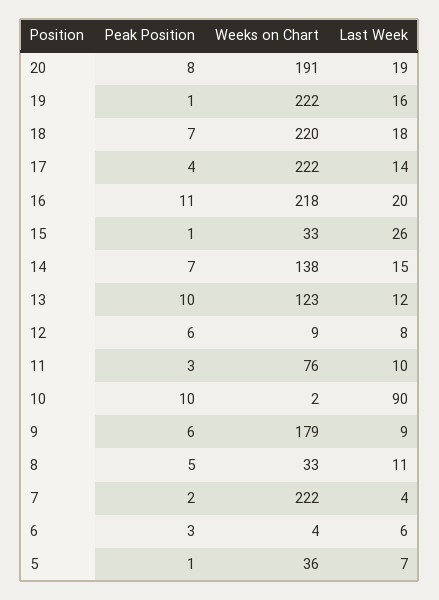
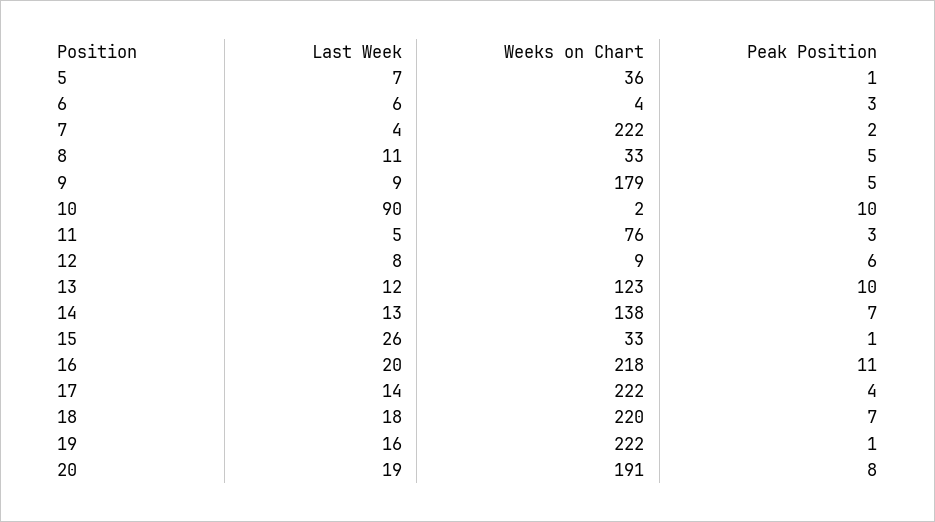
  {
    "Peak Position": {
      "20": 8,
      "19": 1,
      "18": 7,
      "17": 4,
      "16": 11,
      "15": 1,
      "14": 7,
      "13": 10,
      "12": 6,
      "11": 3,
      "10": 10,
-     "9": 6,
+     "9": 5,
      "8": 5,
      "7": 2,
      "6": 3,
      "5": 1
    },
    "Weeks on Chart": {
      "20": 191,
      "19": 222,
      "18": 220,
      "17": 222,
      "16": 218,
      "15": 33,
      "14": 138,
      "13": 123,
      "12": 9,
      "11": 76,
      "10": 2,
      "9": 179,
      "8": 33,
      "7": 222,
      "6": 4,
      "5": 36
    },
    "Last Week": {
      "20": 19,
      "19": 16,
      "18": 18,
      "17": 14,
      "16": 20,
      "15": 26,
-     "14": 15,
+     "14": 13,
      "13": 12,
      "12": 8,
-     "11": 10,
+     "11": 5,
      "10": 90,
      "9": 9,
      "8": 11,
      "7": 4,
      "6": 6,
      "5": 7
    }
  }

